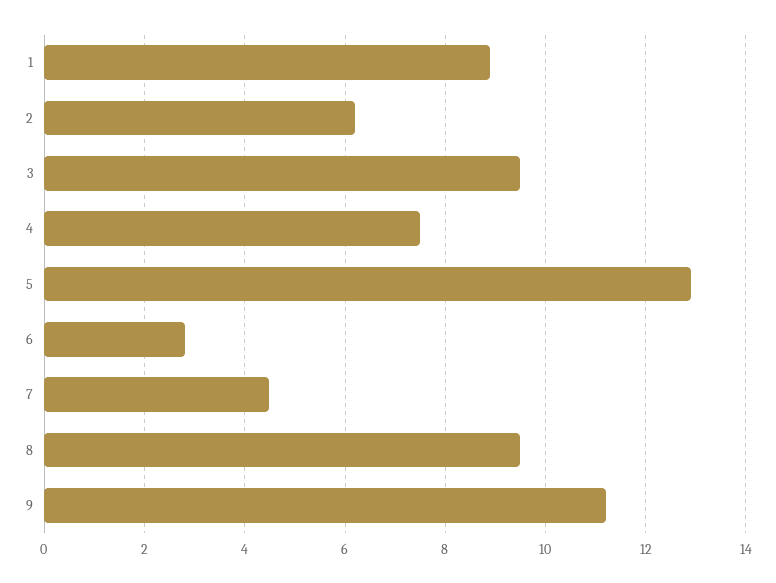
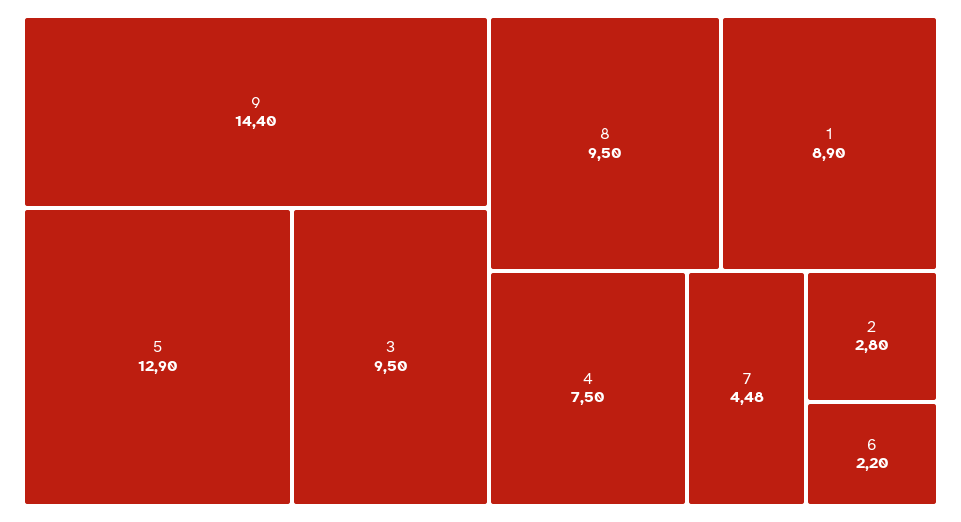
  {
    "1": 8.9,
-   "2": 6.2,
+   "2": 2.8,
    "3": 9.5,
    "4": 7.5,
    "5": 12.9,
-   "6": 2.8,
+   "6": 2.2,
    "7": 4.48,
    "8": 9.5,
-   "9": 11.2
+   "9": 14.4
  }

